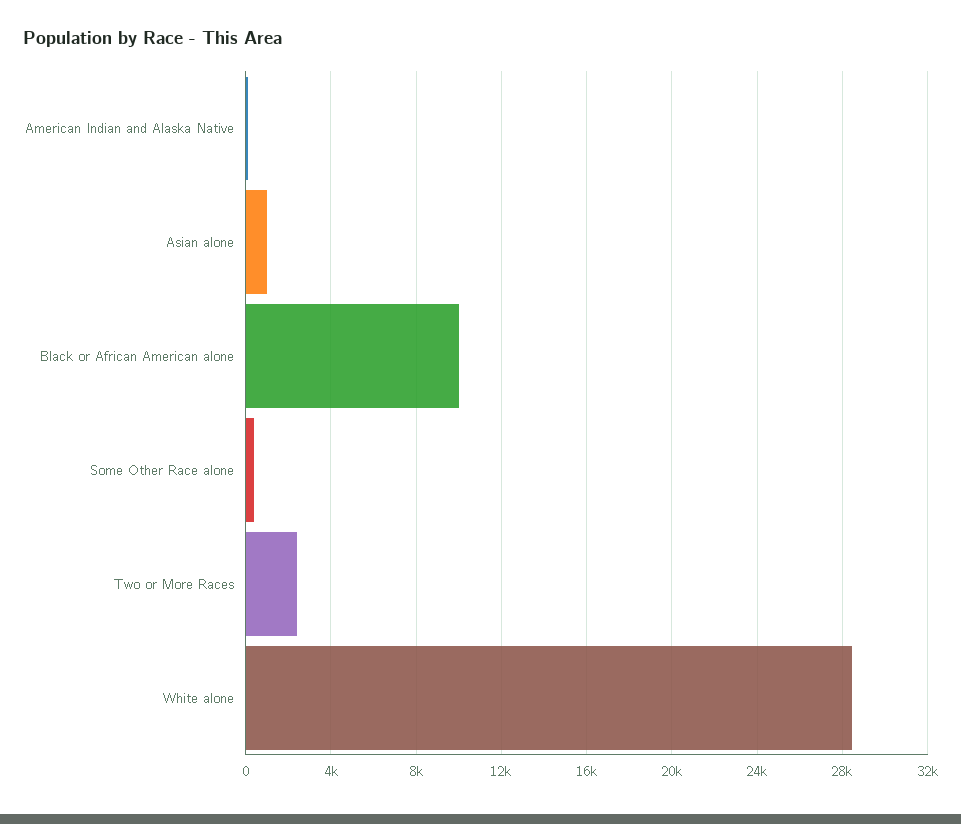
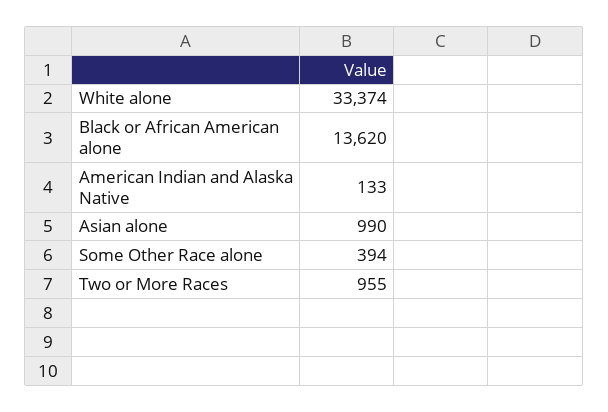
  {
    "American Indian and Alaska Native": 133,
    "Asian alone": 990,
-   "Black or African American alone": 10000,
+   "Black or African American alone": 13620,
    "Some Other Race alone": 394,
-   "Two or More Races": 2500,
+   "Two or More Races": 955,
-   "White alone": 28500
+   "White alone": 33374
  }

